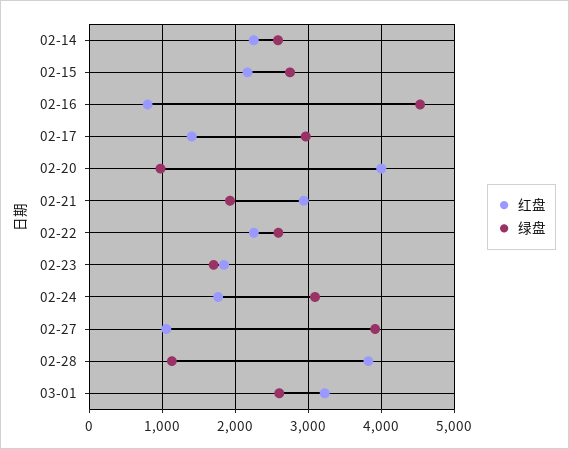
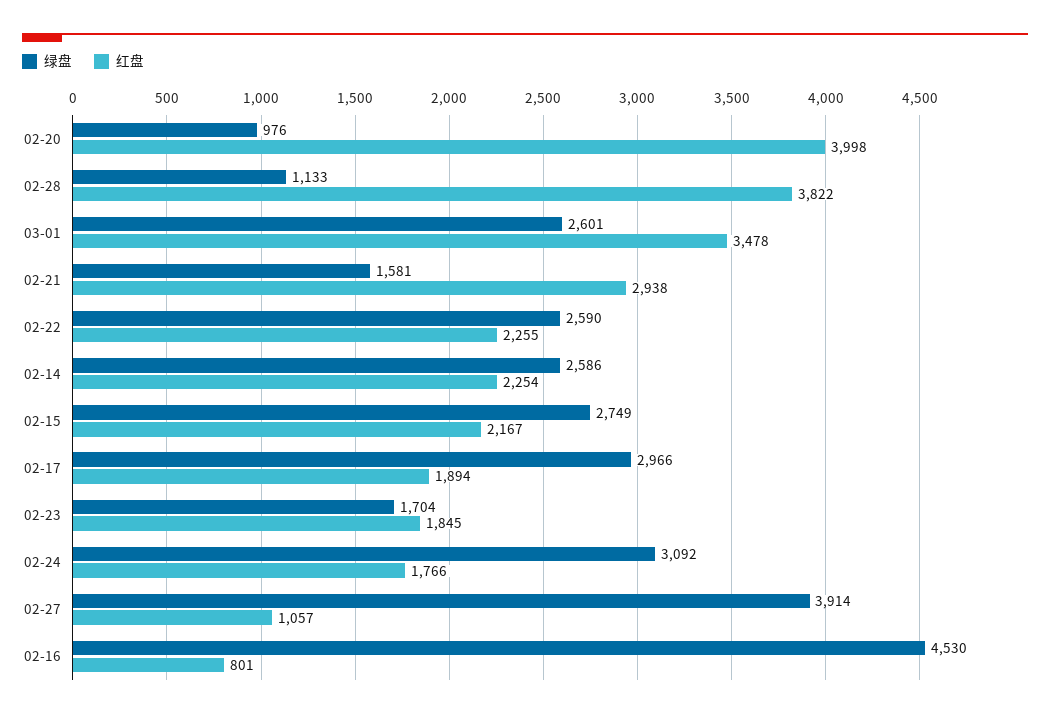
  {
    "红盘": {
      "02-14": 2254,
      "02-15": 2167,
      "02-16": 801,
-     "02-17": 1400,
+     "02-17": 1894,
      "02-20": 3998,
      "02-21": 2938,
      "02-22": 2255,
      "02-23": 1845,
      "02-24": 1766,
      "02-27": 1057,
      "02-28": 3822,
-     "03-01": 3200
+     "03-01": 3478
    },
    "绿盘": {
      "02-14": 2586,
      "02-15": 2749,
      "02-16": 4530,
      "02-17": 2966,
      "02-20": 976,
-     "02-21": 1900,
+     "02-21": 1581,
      "02-22": 2590,
      "02-23": 1704,
      "02-24": 3092,
      "02-27": 3914,
      "02-28": 1133,
      "03-01": 2601
    }
  }

